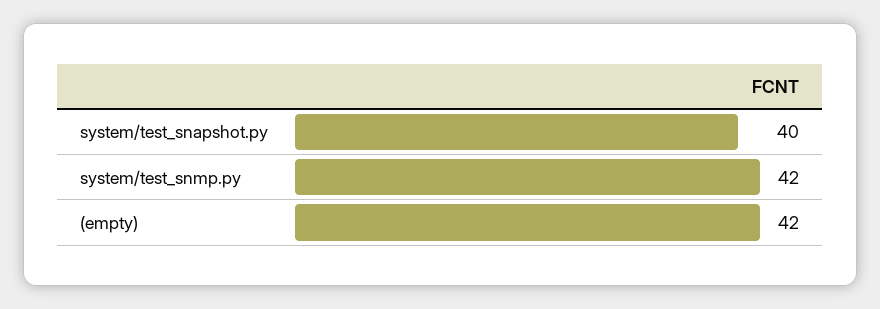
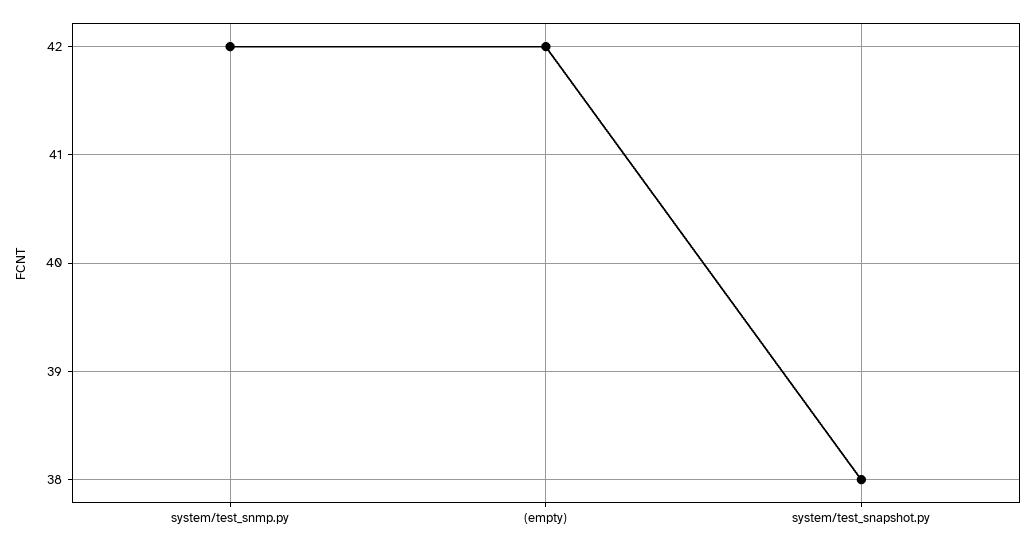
  {
-   "system/test_snapshot.py": 40,
+   "system/test_snapshot.py": 38,
    "system/test_snmp.py": 42,
    "(empty)": 42
  }

